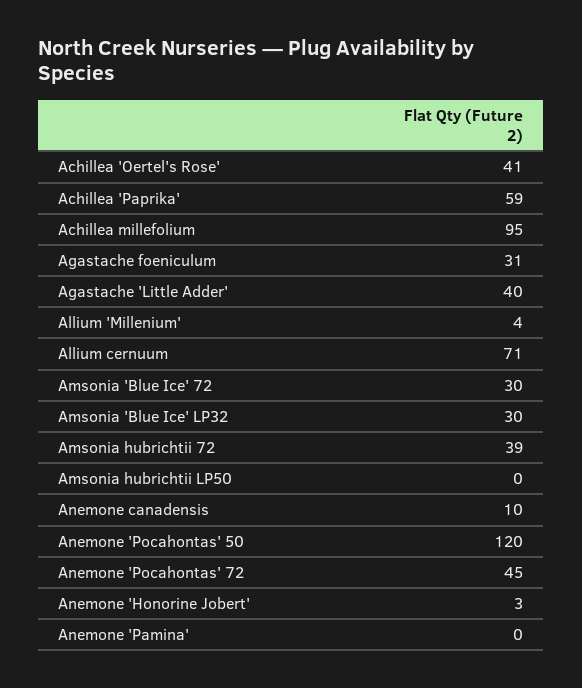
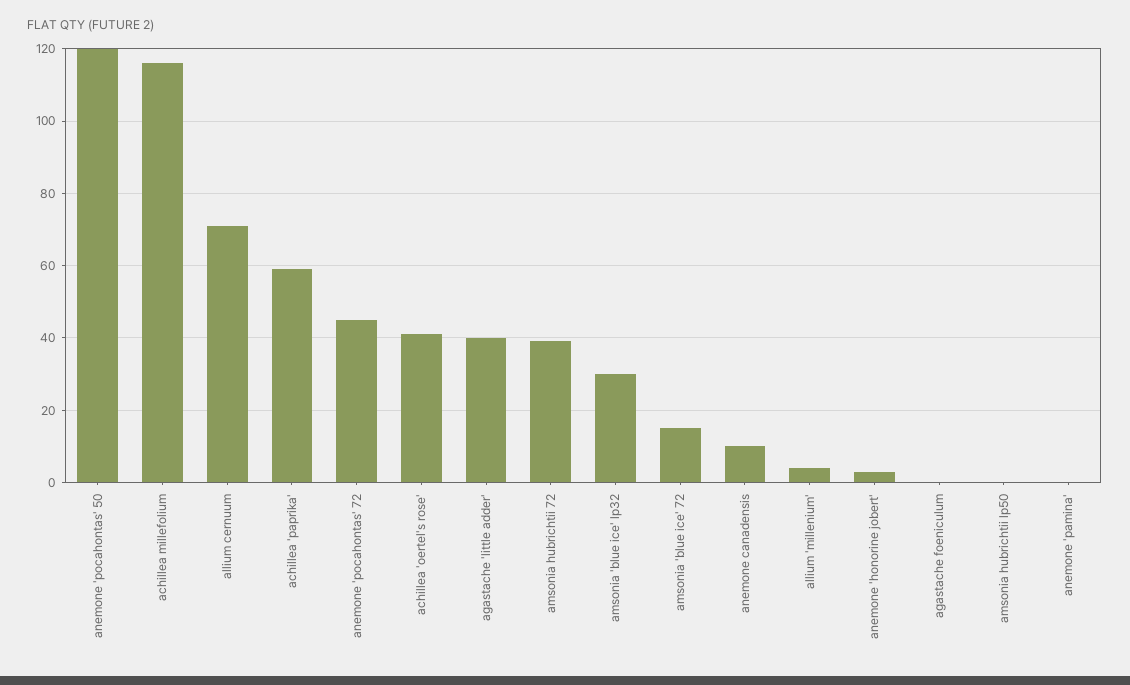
  {
    "Achillea 'Oertel's Rose'": 41,
    "Achillea 'Paprika'": 59,
-   "Achillea millefolium": 95,
+   "Achillea millefolium": 115,
-   "Agastache foeniculum": 31,
+   "Agastache foeniculum": 0,
    "Agastache 'Little Adder'": 40,
    "Allium 'Millenium'": 4,
    "Allium cernuum": 71,
-   "Amsonia 'Blue Ice' 72": 30,
+   "Amsonia 'Blue Ice' 72": 15,
    "Amsonia 'Blue Ice' LP32": 30,
    "Amsonia hubrichtii 72": 39,
    "Amsonia hubrichtii LP50": 0,
    "Anemone canadensis": 10,
    "Anemone 'Pocahontas' 50": 120,
    "Anemone 'Pocahontas' 72": 45,
    "Anemone 'Honorine Jobert'": 3,
    "Anemone 'Pamina'": 0
  }

